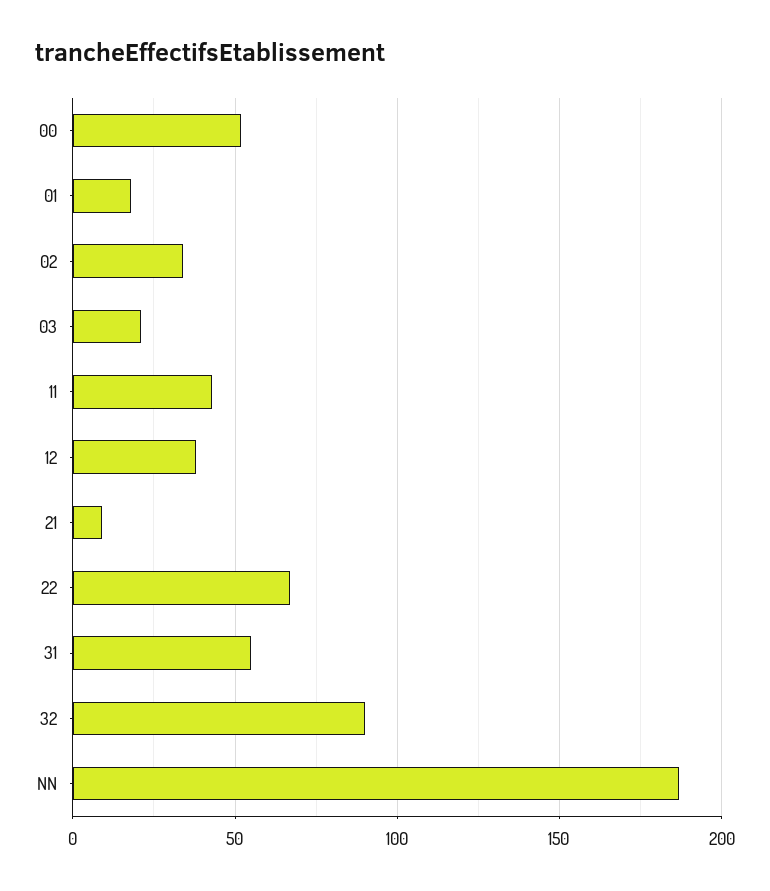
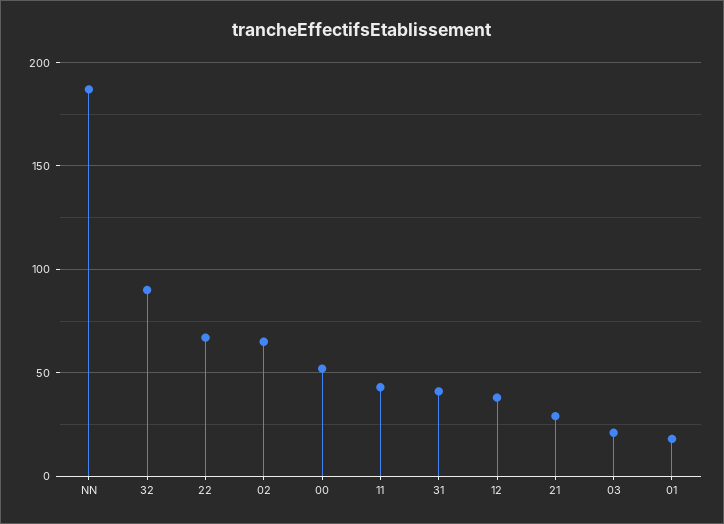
  {
    "00": 50,
    "01": 20,
-   "02": 35,
+   "02": 65,
    "03": 20,
    "11": 45,
    "12": 40,
-   "21": 10,
+   "21": 30,
    "22": 65,
-   "31": 55,
+   "31": 40,
    "32": 90,
    "NN": 185
  }

